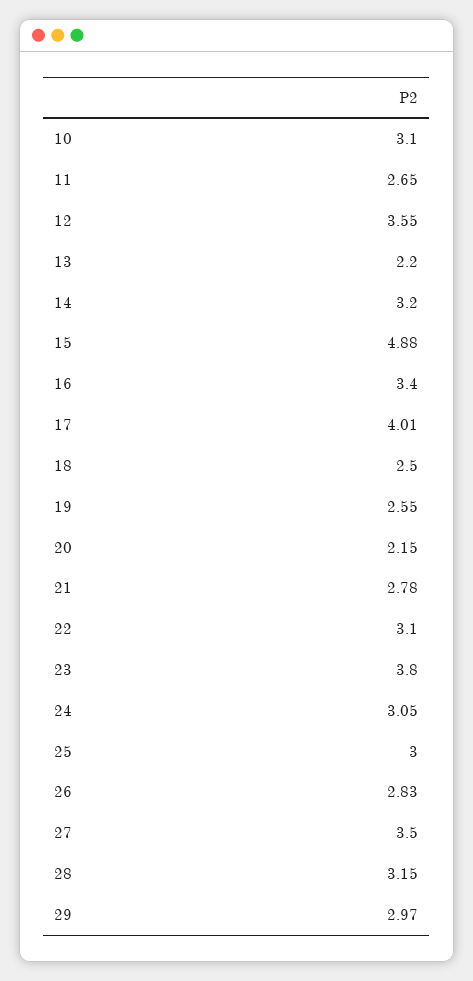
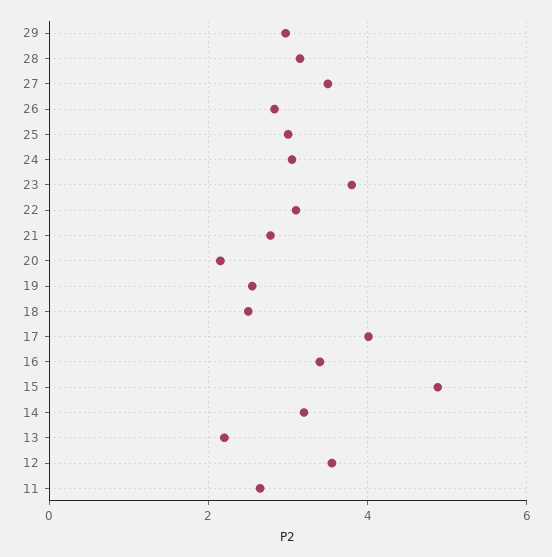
  {
-   "10": 3.1,
    "11": 2.65,
    "12": 3.55,
    "13": 2.2,
    "14": 3.2,
    "15": 4.88,
    "16": 3.4,
    "17": 4.01,
    "18": 2.5,
    "19": 2.55,
    "20": 2.15,
    "21": 2.78,
    "22": 3.1,
    "23": 3.8,
    "24": 3.05,
    "25": 3,
    "26": 2.83,
    "27": 3.5,
    "28": 3.15,
    "29": 2.97
  }

